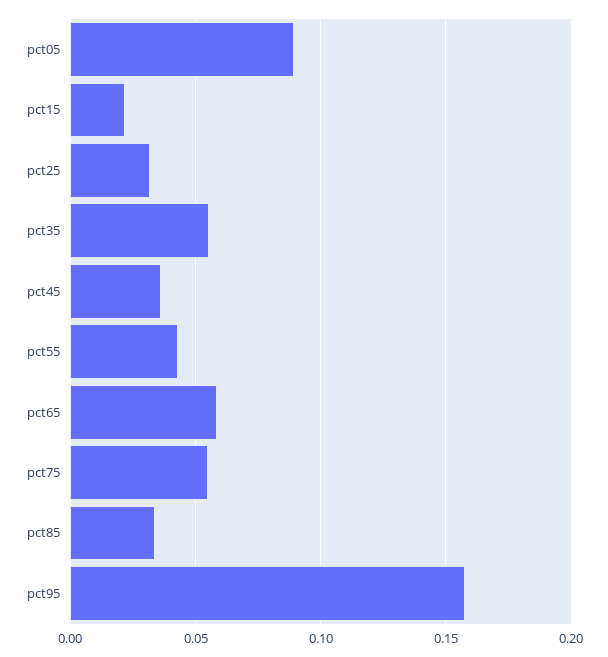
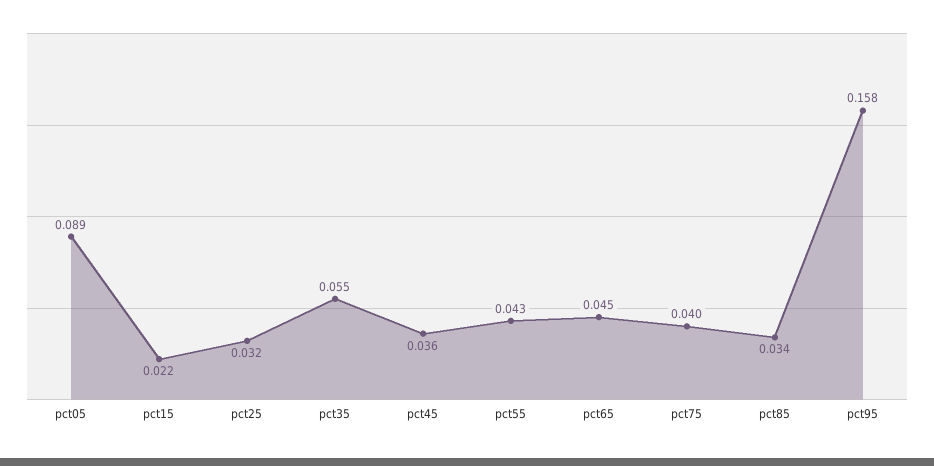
  {
    "pct05": 0.089,
    "pct15": 0.022,
    "pct25": 0.032,
    "pct35": 0.055,
    "pct45": 0.036,
    "pct55": 0.043,
-   "pct65": 0.06,
+   "pct65": 0.045,
-   "pct75": 0.055,
+   "pct75": 0.04,
    "pct85": 0.034,
    "pct95": 0.158
  }

